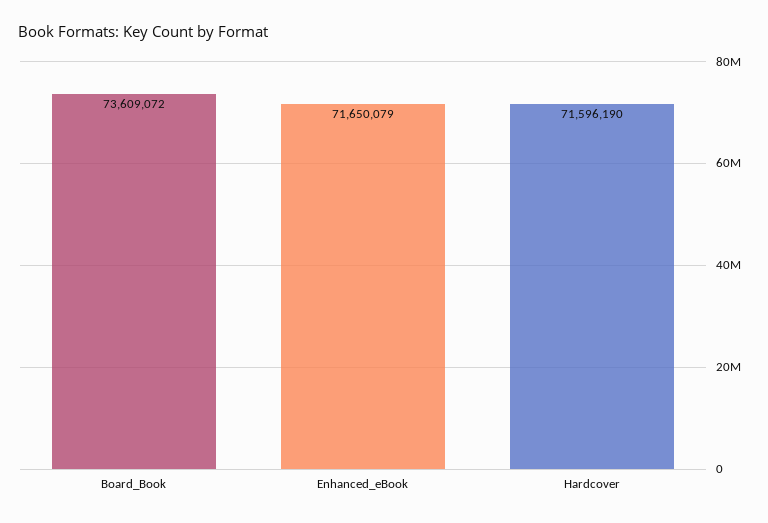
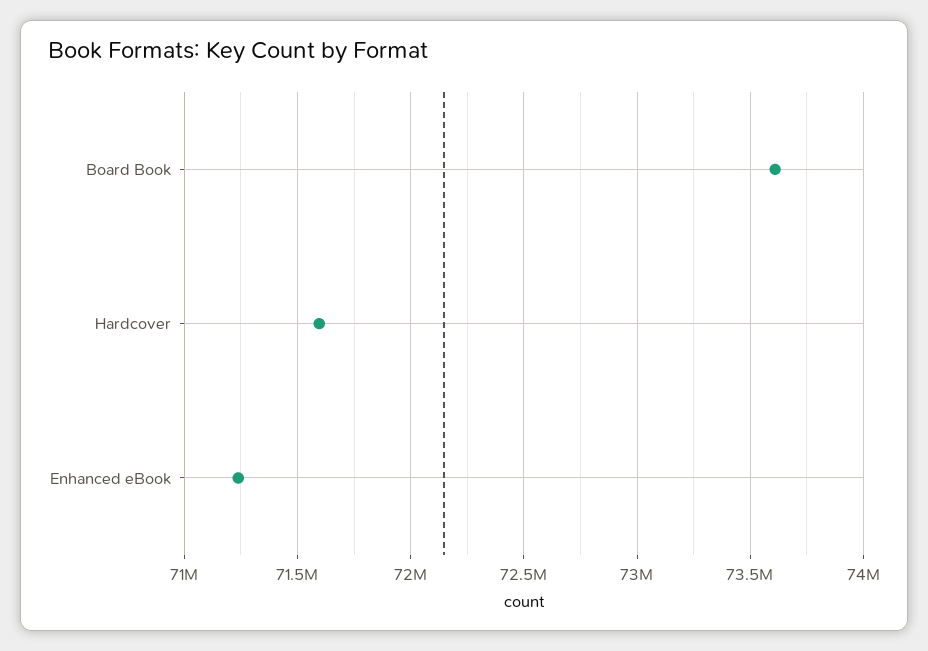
  {
    "Board_Book": 73609072,
-   "Enhanced_eBook": 71650079,
+   "Enhanced_eBook": 71250000,
    "Hardcover": 71596190
  }

